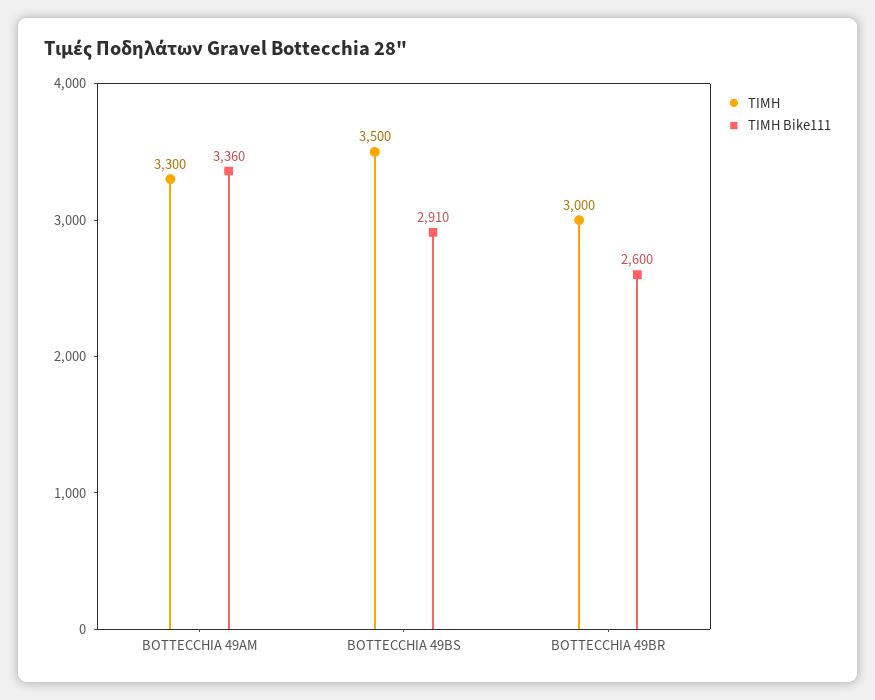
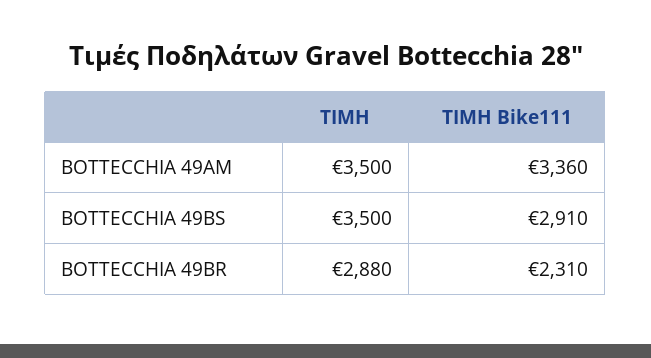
  {
    "ΤΙΜΗ": {
-     "BOTTECCHIA 49AM": 3300,
+     "BOTTECCHIA 49AM": 3500,
      "BOTTECCHIA 49BS": 3500,
-     "BOTTECCHIA 49BR": 3000
+     "BOTTECCHIA 49BR": 2880
    },
    "ΤΙΜΗ Bike111": {
      "BOTTECCHIA 49AM": 3360,
      "BOTTECCHIA 49BS": 2910,
-     "BOTTECCHIA 49BR": 2600
+     "BOTTECCHIA 49BR": 2310
    }
  }

